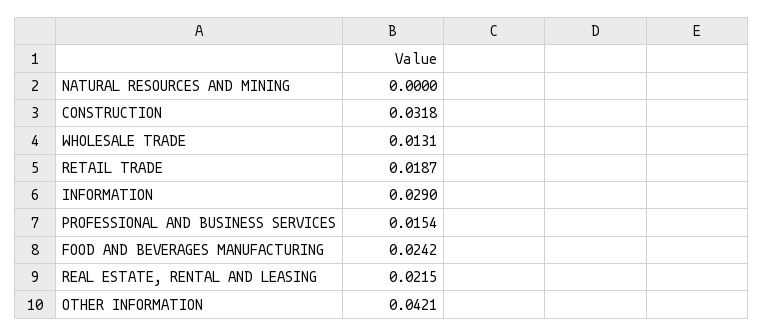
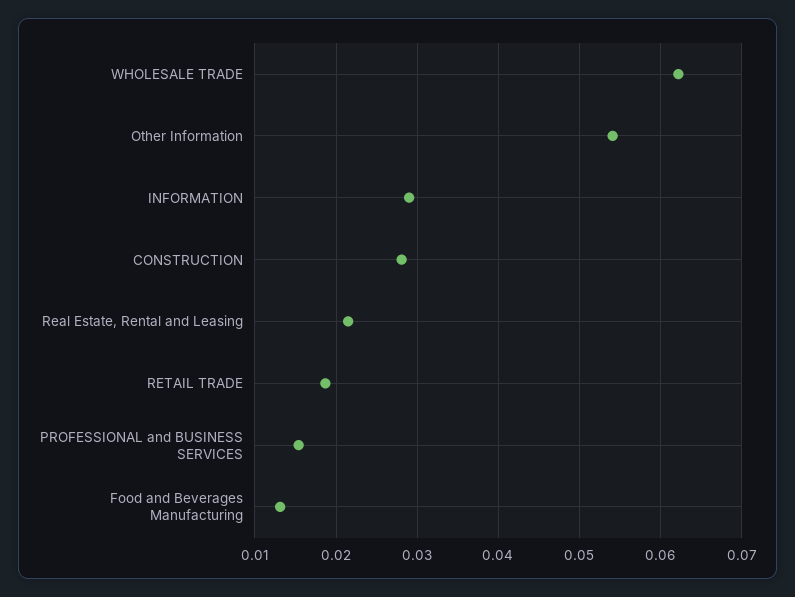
  {
-   "NATURAL RESOURCES AND MINING": 0,
-   "CONSTRUCTION": 0.0318,
+   "CONSTRUCTION": 0.028,
-   "WHOLESALE TRADE": 0.0131,
+   "WHOLESALE TRADE": 0.062,
    "RETAIL TRADE": 0.0187,
    "INFORMATION": 0.029,
    "PROFESSIONAL AND BUSINESS SERVICES": 0.0154,
-   "FOOD AND BEVERAGES MANUFACTURING": 0.0242,
+   "FOOD AND BEVERAGES MANUFACTURING": 0.013,
    "REAL ESTATE, RENTAL AND LEASING": 0.0215,
-   "OTHER INFORMATION": 0.0421
+   "OTHER INFORMATION": 0.054
  }

